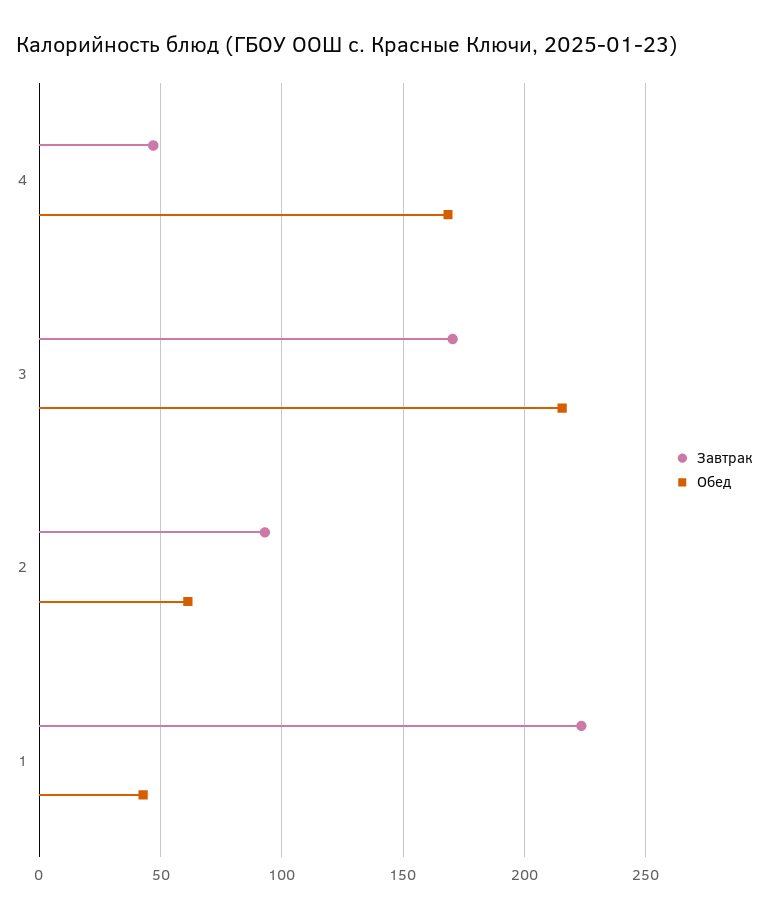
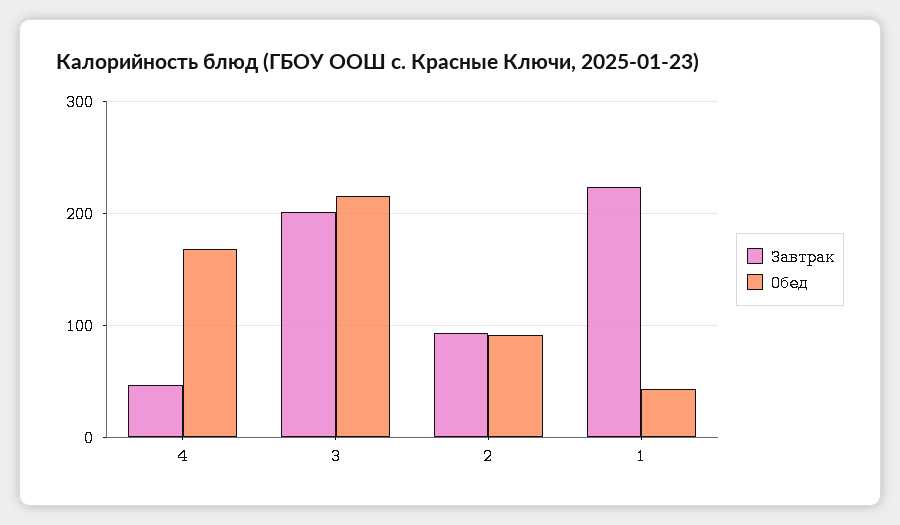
  {
    "Завтрак": {
      "4": 45,
-     "3": 170,
+     "3": 200,
      "2": 95,
      "1": 225
    },
    "Обед": {
      "4": 170,
      "3": 215,
-     "2": 60,
+     "2": 90,
      "1": 45
    }
  }

